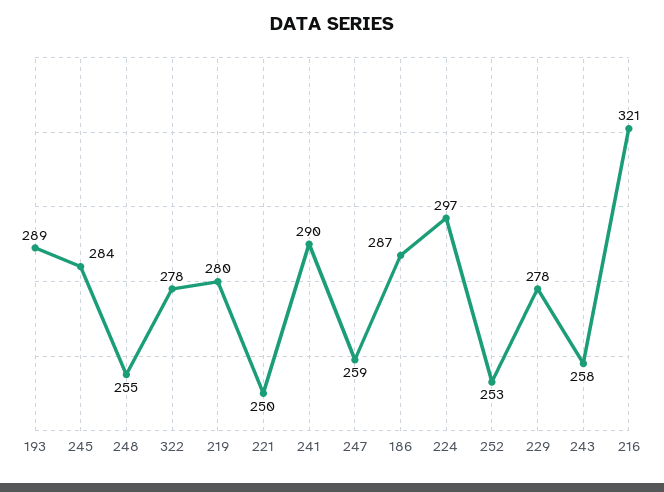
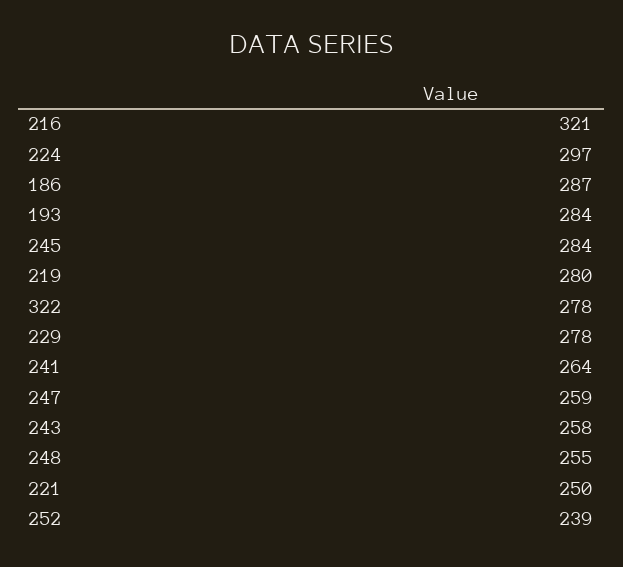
  {
-   "193": 289,
+   "193": 284,
    "245": 284,
    "248": 255,
    "322": 278,
    "219": 280,
    "221": 250,
-   "241": 290,
+   "241": 264,
    "247": 259,
    "186": 287,
    "224": 297,
-   "252": 253,
+   "252": 239,
    "229": 278,
    "243": 258,
    "216": 321
  }

